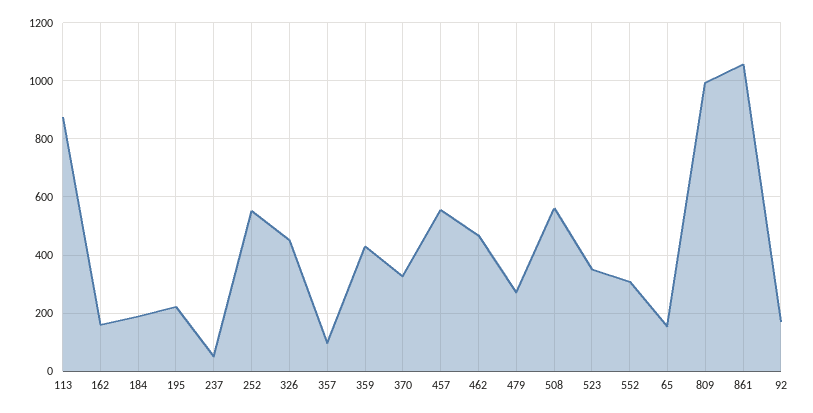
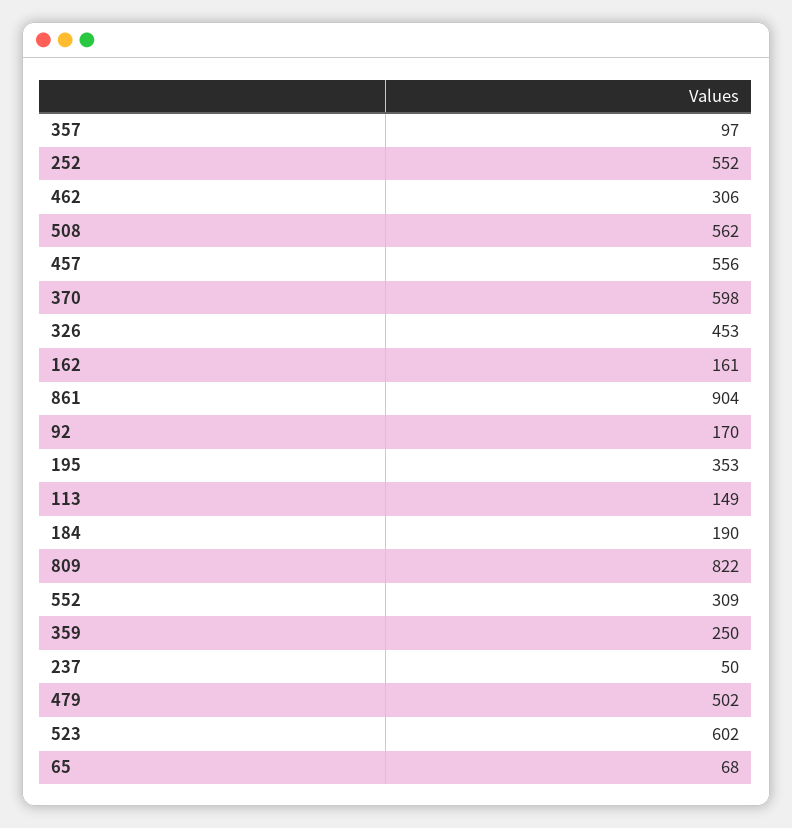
  {
-   "113": 875,
+   "113": 149,
    "162": 161,
    "184": 190,
-   "195": 225,
+   "195": 353,
    "237": 50,
    "252": 552,
    "326": 453,
    "357": 97,
-   "359": 425,
+   "359": 250,
-   "370": 325,
+   "370": 598,
    "457": 556,
-   "462": 475,
+   "462": 306,
-   "479": 275,
+   "479": 502,
    "508": 562,
-   "523": 350,
+   "523": 602,
    "552": 309,
-   "65": 150,
+   "65": 68,
-   "809": 1000,
+   "809": 822,
-   "861": 1050,
+   "861": 904,
    "92": 170
  }

